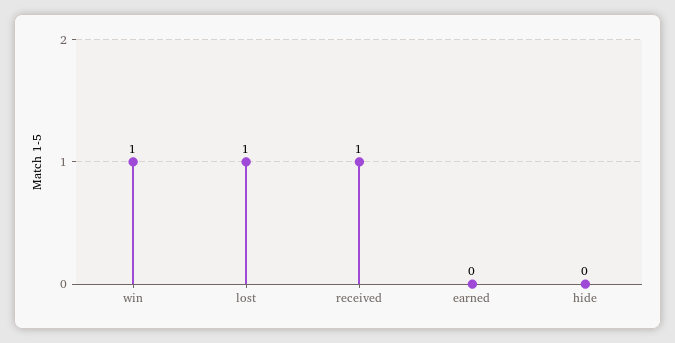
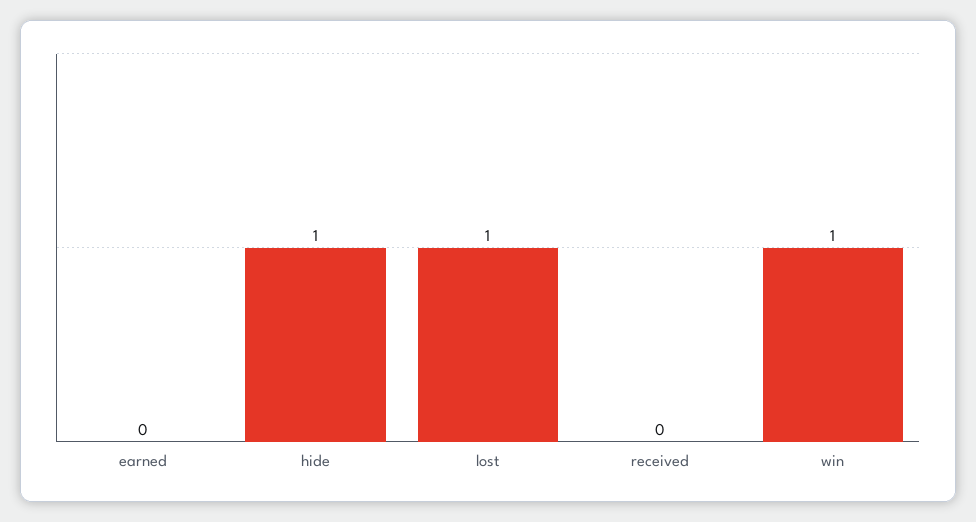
  {
    "win": 1,
    "lost": 1,
-   "received": 1,
+   "received": 0,
    "earned": 0,
-   "hide": 0
+   "hide": 1
  }

